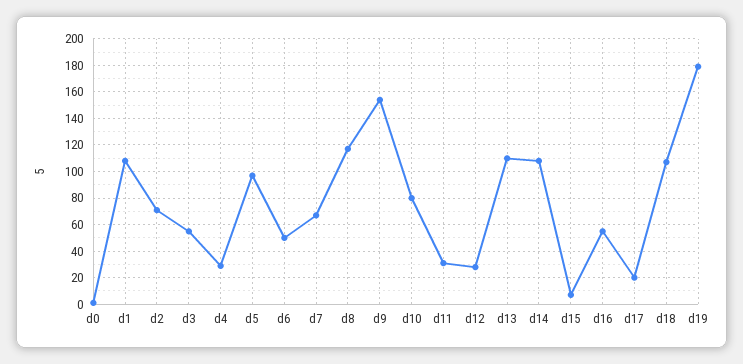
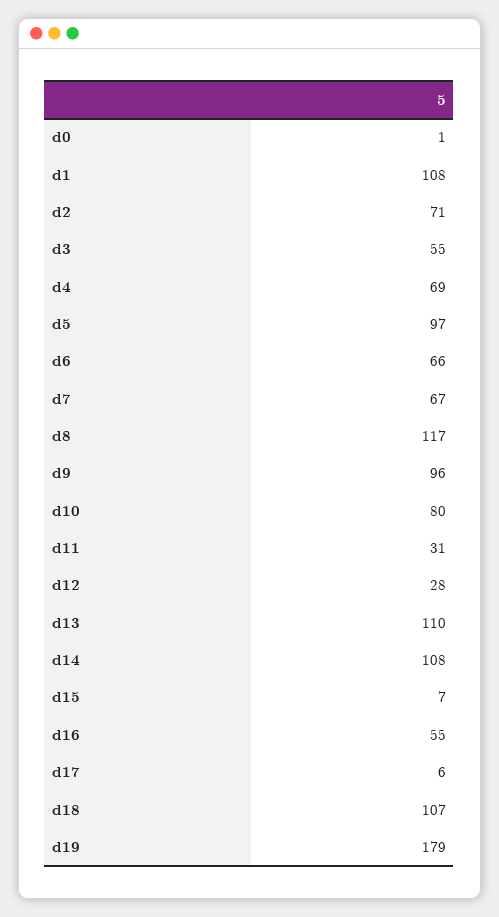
  {
    "d0": 1,
    "d1": 108,
    "d2": 71,
    "d3": 55,
-   "d4": 30,
+   "d4": 69,
    "d5": 97,
-   "d6": 50,
+   "d6": 66,
    "d7": 67,
    "d8": 117,
-   "d9": 155,
+   "d9": 96,
    "d10": 80,
    "d11": 31,
    "d12": 28,
    "d13": 110,
    "d14": 108,
    "d15": 7,
    "d16": 55,
-   "d17": 20,
+   "d17": 6,
    "d18": 107,
    "d19": 179
  }

